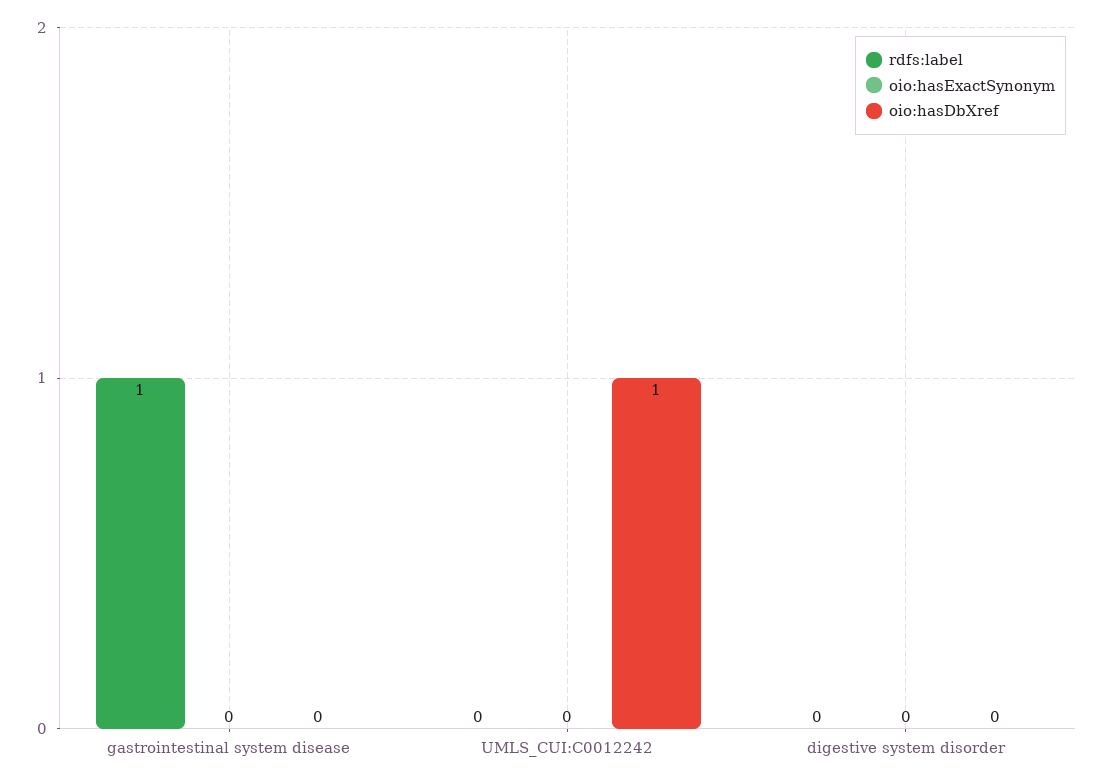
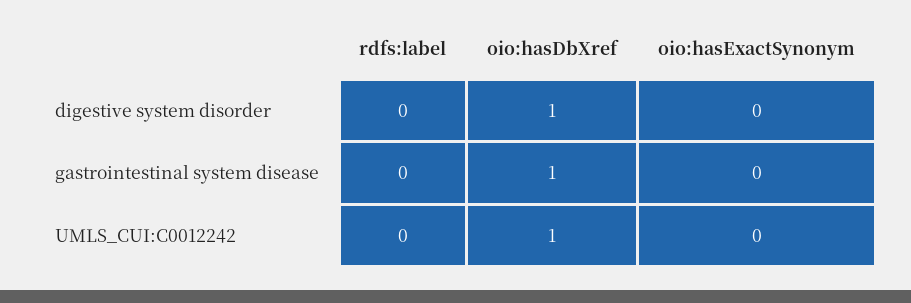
  {
    "rdfs:label": {
-     "gastrointestinal system disease": 1,
+     "gastrointestinal system disease": 0,
      "UMLS_CUI:C0012242": 0,
      "digestive system disorder": 0
    },
    "oio:hasExactSynonym": {
      "gastrointestinal system disease": 0,
      "UMLS_CUI:C0012242": 0,
      "digestive system disorder": 0
    },
    "oio:hasDbXref": {
-     "gastrointestinal system disease": 0,
+     "gastrointestinal system disease": 1,
      "UMLS_CUI:C0012242": 1,
-     "digestive system disorder": 0
+     "digestive system disorder": 1
    }
  }

